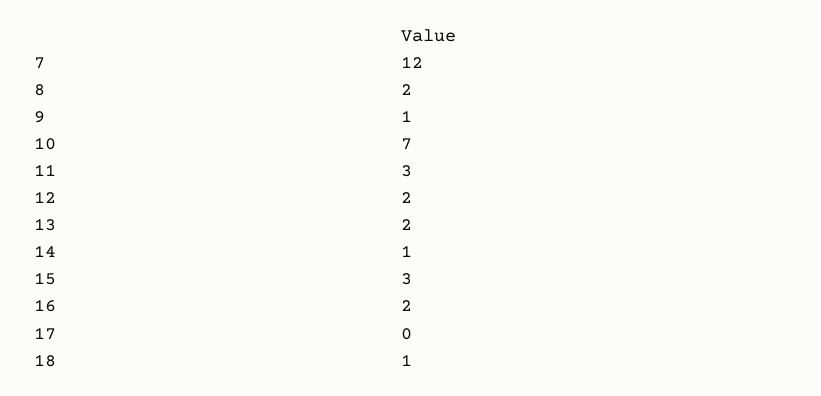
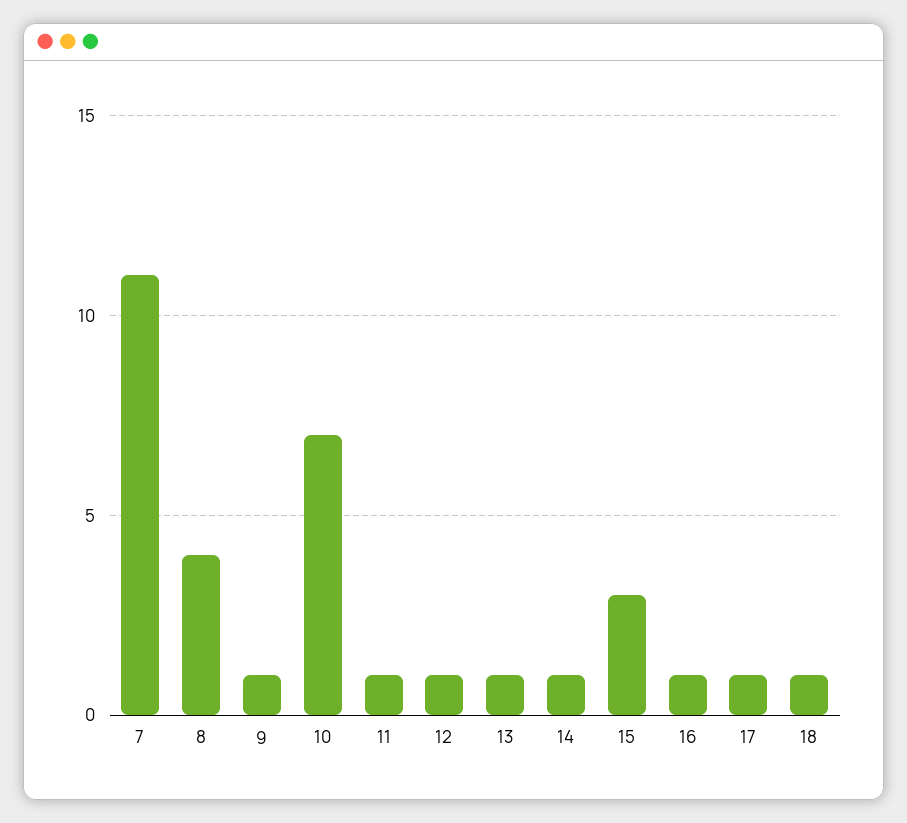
  {
-   "7": 12,
+   "7": 11,
-   "8": 2,
+   "8": 4,
    "9": 1,
    "10": 7,
-   "11": 3,
+   "11": 1,
-   "12": 2,
+   "12": 1,
-   "13": 2,
+   "13": 1,
    "14": 1,
    "15": 3,
-   "16": 2,
+   "16": 1,
-   "17": 0,
+   "17": 1,
    "18": 1
  }

